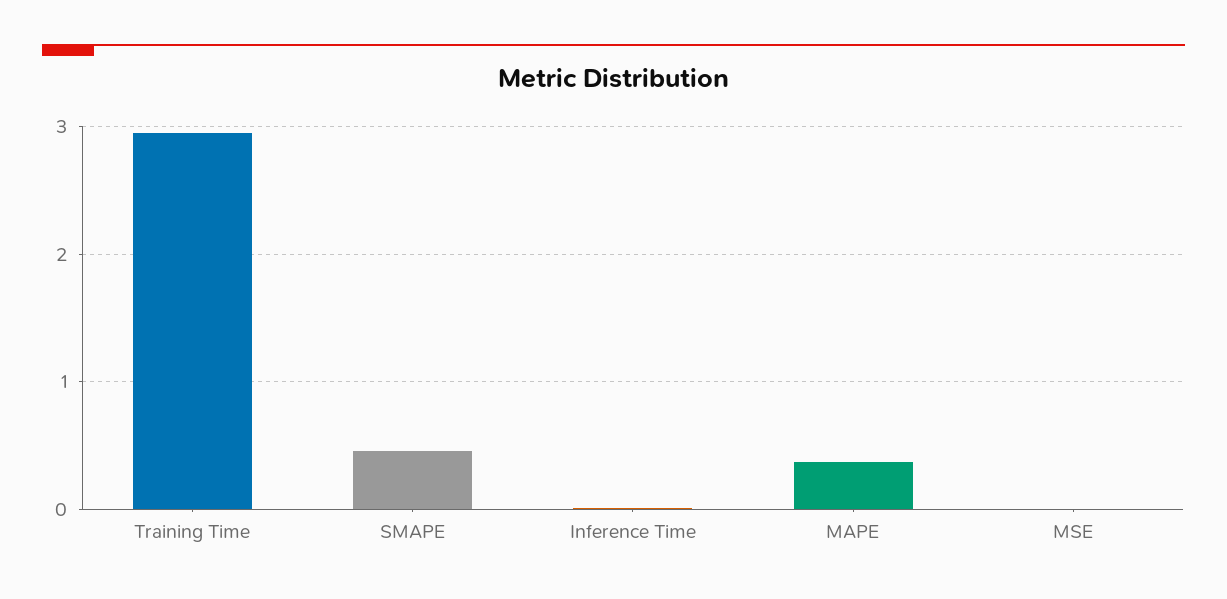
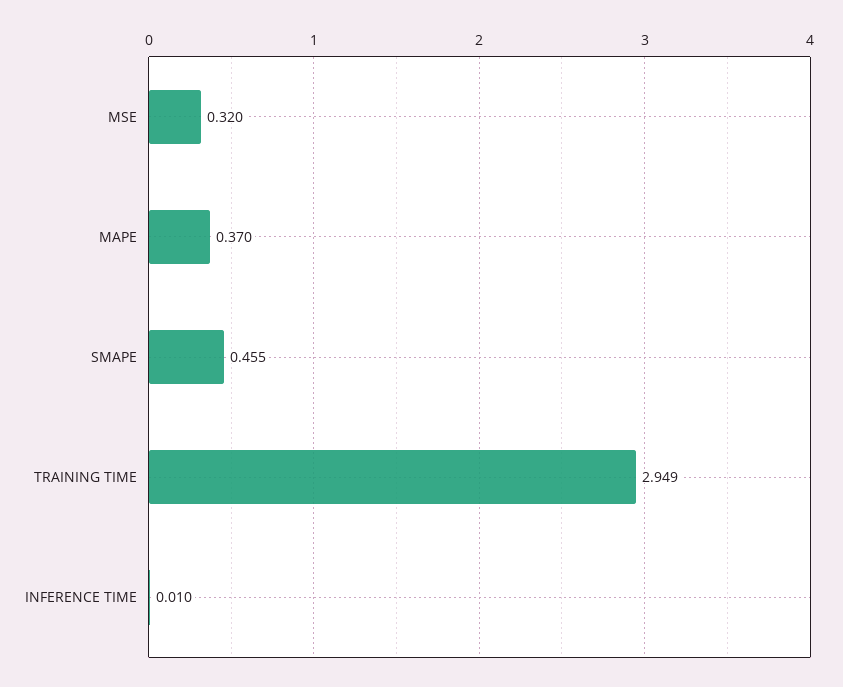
  {
    "Training Time": 2.949,
    "SMAPE": 0.455,
    "Inference Time": 0.01,
    "MAPE": 0.37,
-   "MSE": 0
+   "MSE": 0.32
  }

